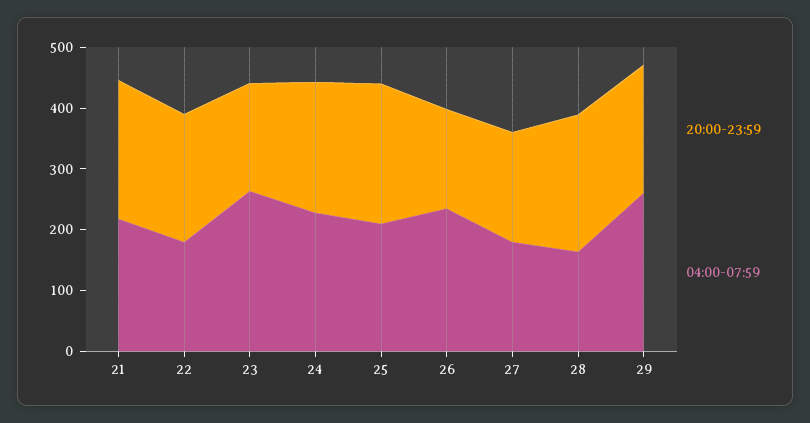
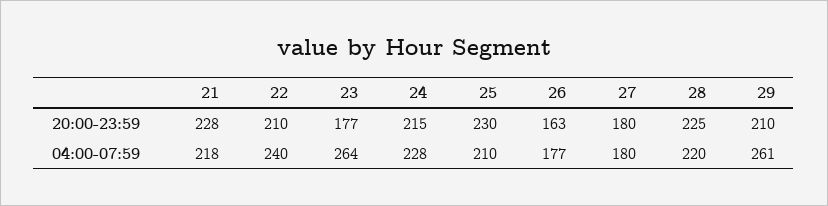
  {
    "20:00-23:59": {
      "21": 228,
      "22": 210,
      "23": 177,
      "24": 215,
      "25": 230,
      "26": 163,
      "27": 180,
      "28": 225,
      "29": 210
    },
    "04:00-07:59": {
      "21": 218,
-     "22": 180,
+     "22": 240,
      "23": 264,
      "24": 228,
      "25": 210,
-     "26": 240,
+     "26": 177,
      "27": 180,
-     "28": 160,
+     "28": 220,
      "29": 261
    }
  }

